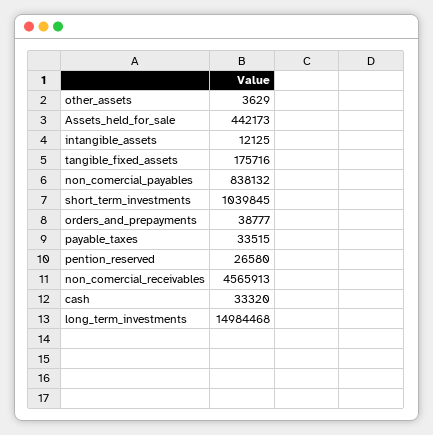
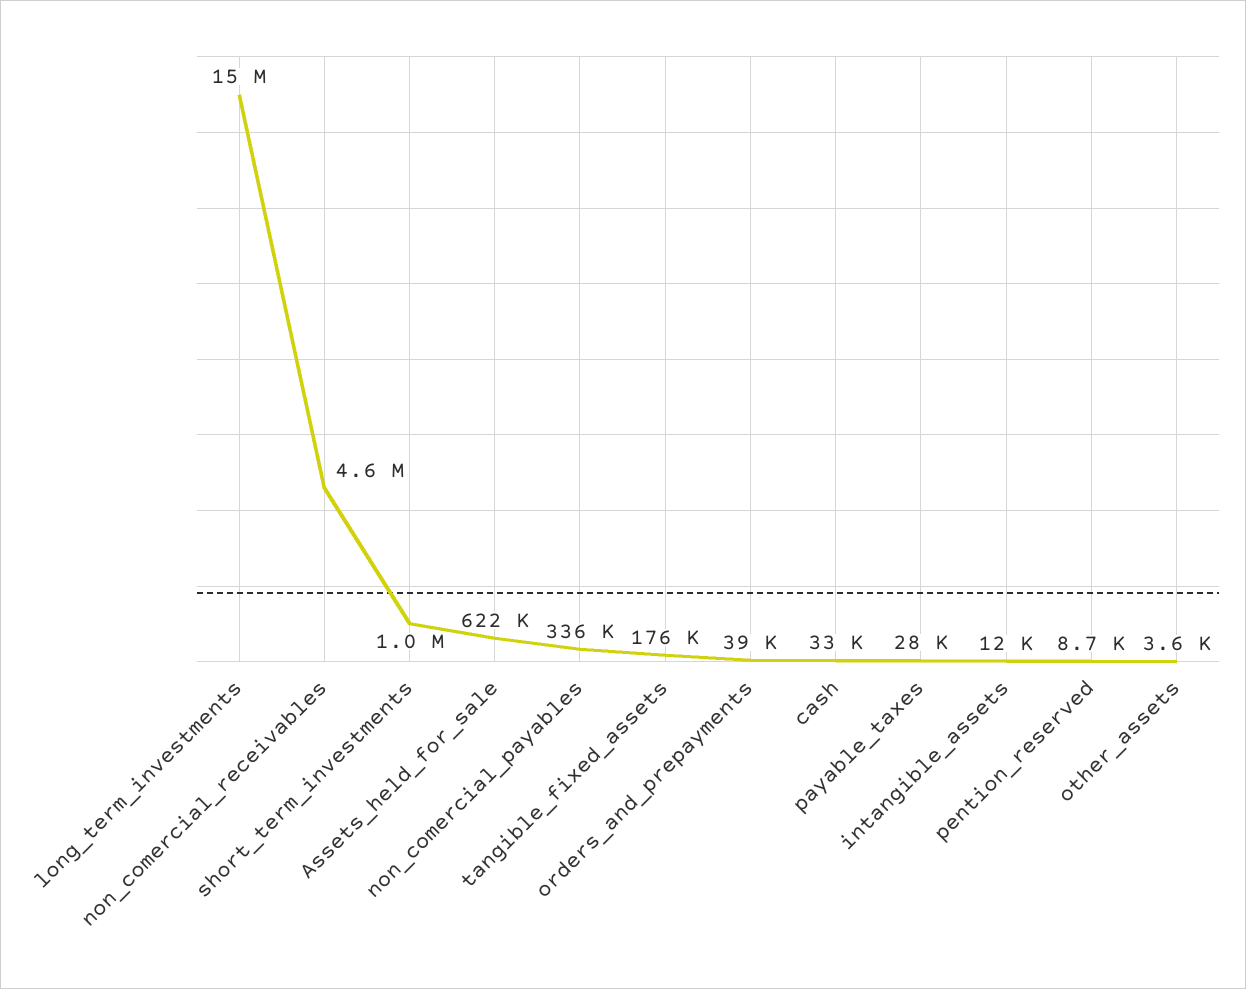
  {
    "other_assets": 3629,
-   "Assets_held_for_sale": 442173,
+   "Assets_held_for_sale": 622000,
    "intangible_assets": 12125,
    "tangible_fixed_assets": 175716,
-   "non_comercial_payables": 838132,
+   "non_comercial_payables": 336000,
    "short_term_investments": 1039845,
    "orders_and_prepayments": 38777,
-   "payable_taxes": 33515,
+   "payable_taxes": 28000,
-   "pention_reserved": 26580,
+   "pention_reserved": 8700,
    "non_comercial_receivables": 4565913,
    "cash": 33320,
    "long_term_investments": 14984468
  }

